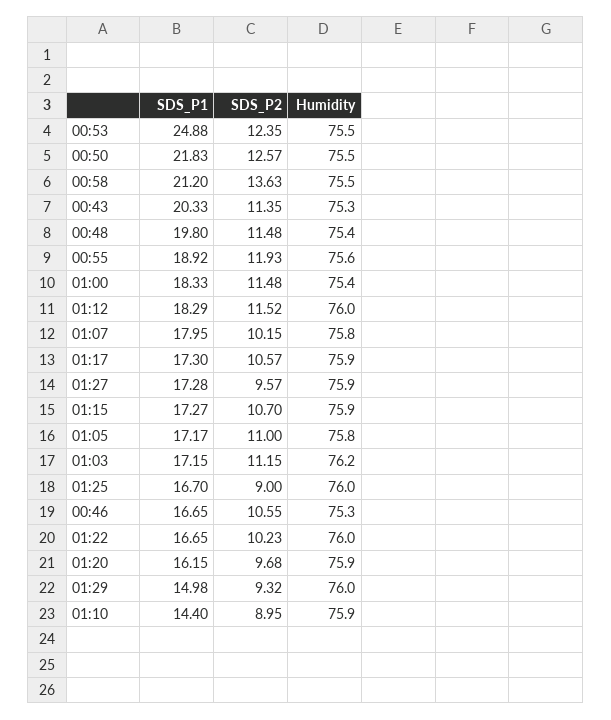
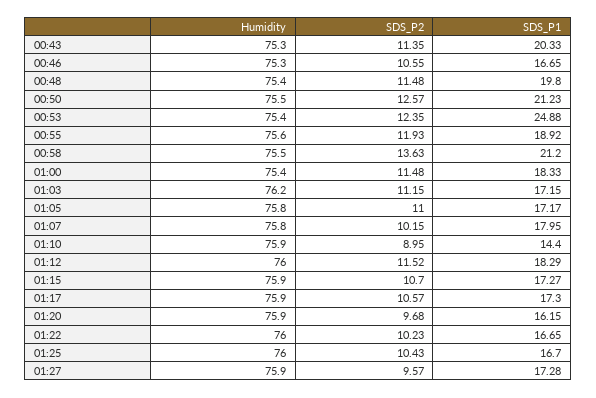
  {
    "SDS_P1": {
      "00:53": 24.88,
-     "00:50": 21.83,
+     "00:50": 21.23,
      "00:58": 21.2,
      "00:43": 20.33,
      "00:48": 19.8,
      "00:55": 18.92,
      "01:00": 18.33,
      "01:12": 18.29,
      "01:07": 17.95,
      "01:17": 17.3,
      "01:27": 17.28,
      "01:15": 17.27,
      "01:05": 17.17,
      "01:03": 17.15,
      "01:25": 16.7,
      "00:46": 16.65,
      "01:22": 16.65,
      "01:20": 16.15,
-     "01:29": 14.98,
      "01:10": 14.4
    },
    "SDS_P2": {
      "00:53": 12.35,
      "00:50": 12.57,
      "00:58": 13.63,
      "00:43": 11.35,
      "00:48": 11.48,
      "00:55": 11.93,
      "01:00": 11.48,
      "01:12": 11.52,
      "01:07": 10.15,
      "01:17": 10.57,
      "01:27": 9.57,
      "01:15": 10.7,
      "01:05": 11,
      "01:03": 11.15,
-     "01:25": 9,
+     "01:25": 10.43,
      "00:46": 10.55,
      "01:22": 10.23,
      "01:20": 9.68,
-     "01:29": 9.32,
      "01:10": 8.95
    },
    "Humidity": {
-     "00:53": 75.5,
+     "00:53": 75.4,
      "00:50": 75.5,
      "00:58": 75.5,
      "00:43": 75.3,
      "00:48": 75.4,
      "00:55": 75.6,
      "01:00": 75.4,
      "01:12": 76,
      "01:07": 75.8,
      "01:17": 75.9,
      "01:27": 75.9,
      "01:15": 75.9,
      "01:05": 75.8,
      "01:03": 76.2,
      "01:25": 76,
      "00:46": 75.3,
      "01:22": 76,
      "01:20": 75.9,
-     "01:29": 76,
      "01:10": 75.9
    }
  }

